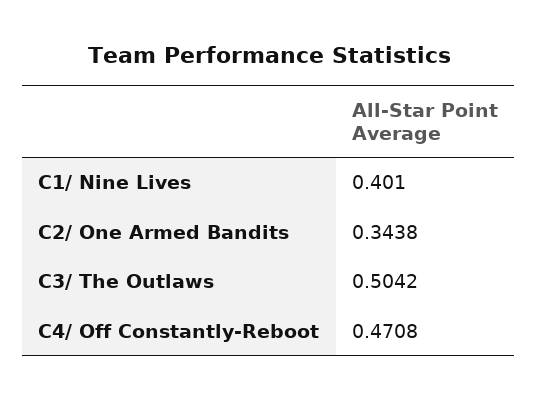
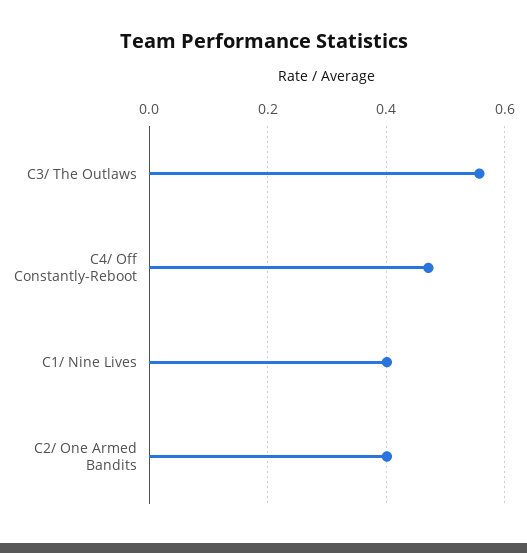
  {
    "C1/ Nine Lives": 0.401,
-   "C2/ One Armed Bandits": 0.3438,
+   "C2/ One Armed Bandits": 0.4,
-   "C3/ The Outlaws": 0.5042,
+   "C3/ The Outlaws": 0.56,
    "C4/ Off Constantly-Reboot": 0.4708
  }

